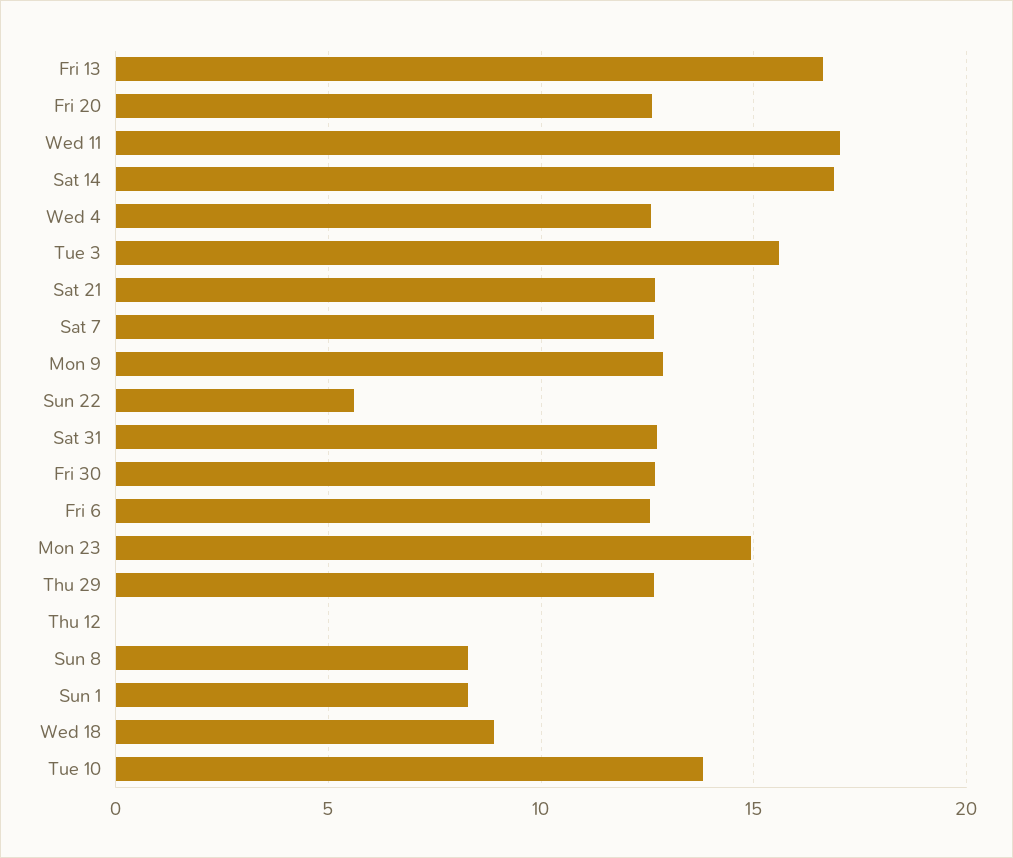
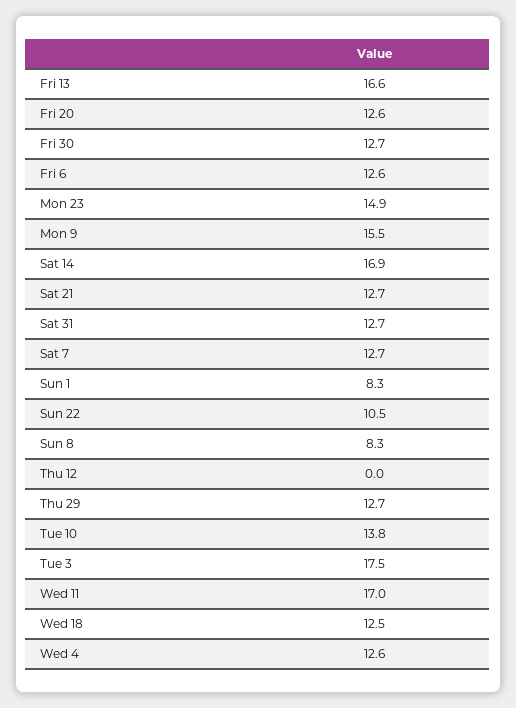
  {
    "Fri 13": 16.6,
    "Fri 20": 12.6,
    "Wed 11": 17,
    "Sat 14": 16.9,
    "Wed 4": 12.6,
-   "Tue 3": 15.5,
+   "Tue 3": 17.5,
    "Sat 21": 12.7,
    "Sat 7": 12.7,
-   "Mon 9": 13,
+   "Mon 9": 15.5,
-   "Sun 22": 5.5,
+   "Sun 22": 10.5,
    "Sat 31": 12.7,
    "Fri 30": 12.7,
    "Fri 6": 12.6,
    "Mon 23": 14.9,
    "Thu 29": 12.7,
    "Thu 12": 0,
    "Sun 8": 8.3,
    "Sun 1": 8.3,
-   "Wed 18": 9,
+   "Wed 18": 12.5,
    "Tue 10": 13.8
  }

